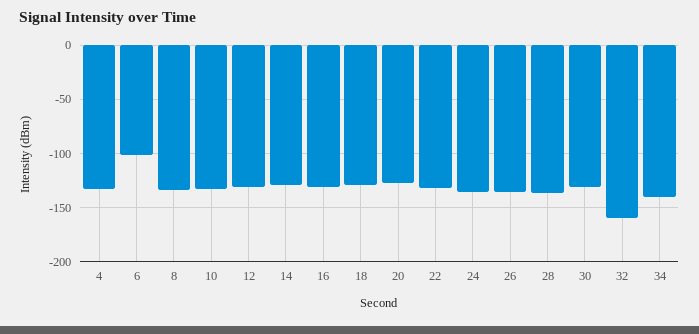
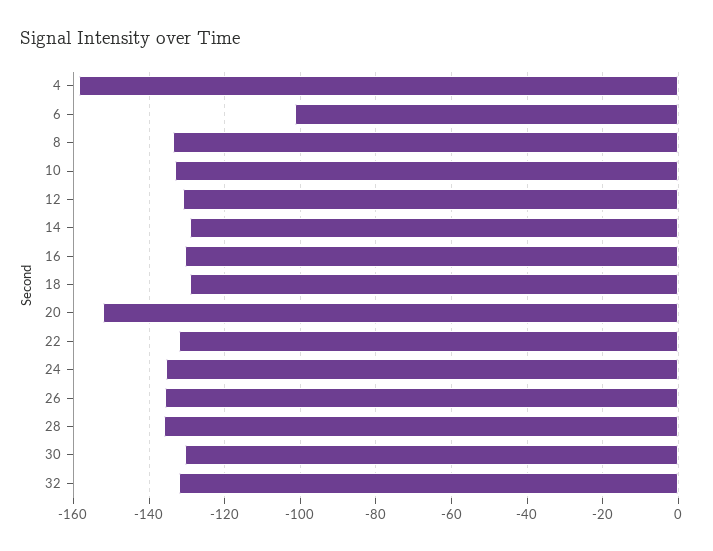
  {
-   "4": -130,
+   "4": -158,
    "6": -102,
    "8": -134,
    "10": -134,
    "12": -132,
    "14": -130,
    "16": -130,
    "18": -130,
-   "20": -130,
+   "20": -152,
    "22": -132,
    "24": -136,
    "26": -136,
    "28": -136,
    "30": -130,
-   "32": -160,
+   "32": -132
-   "34": -140
  }

